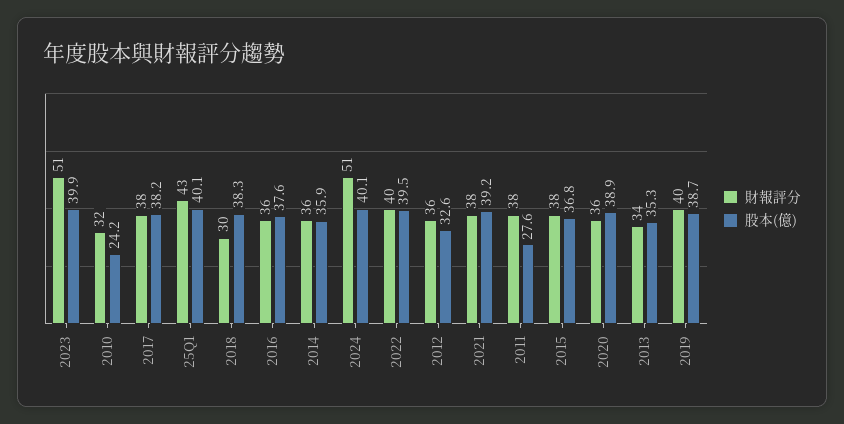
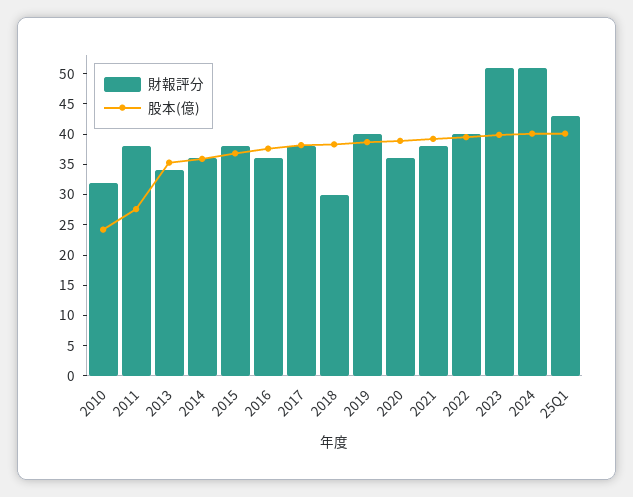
  {
    "財報評分": {
      "2023": 51,
      "2010": 32,
      "2017": 38,
      "25Q1": 43,
      "2018": 30,
      "2016": 36,
      "2014": 36,
      "2024": 51,
      "2022": 40,
-     "2012": 36,
      "2021": 38,
      "2011": 38,
      "2015": 38,
      "2020": 36,
      "2013": 34,
      "2019": 40
    },
    "股本(億)": {
      "2023": 39.9,
      "2010": 24.2,
      "2017": 38.2,
      "25Q1": 40.1,
      "2018": 38.3,
      "2016": 37.6,
      "2014": 35.9,
      "2024": 40.1,
      "2022": 39.5,
-     "2012": 32.6,
      "2021": 39.2,
      "2011": 27.6,
      "2015": 36.8,
      "2020": 38.9,
      "2013": 35.3,
      "2019": 38.7
    }
  }

